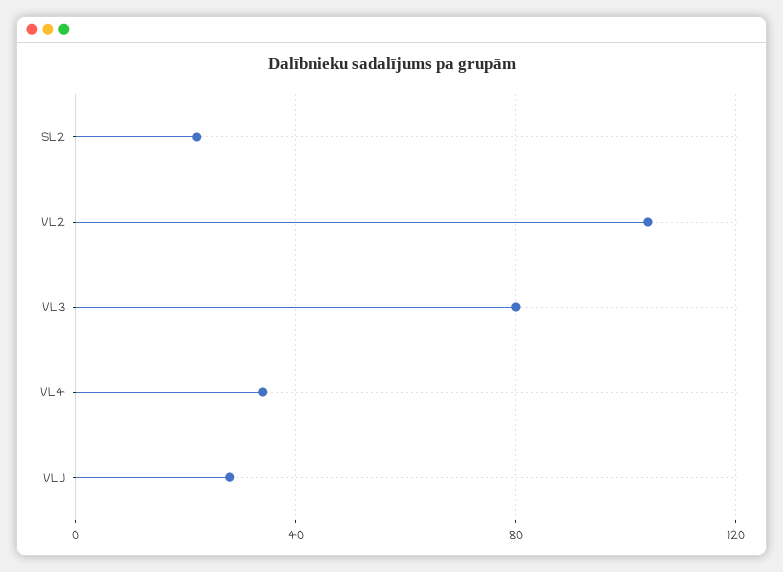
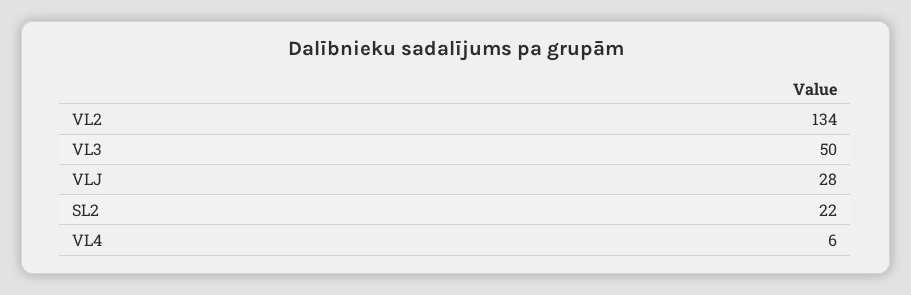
  {
    "SL2": 22,
-   "VL2": 105,
+   "VL2": 134,
-   "VL3": 80,
+   "VL3": 50,
-   "VL4": 35,
+   "VL4": 6,
    "VLJ": 28
  }

